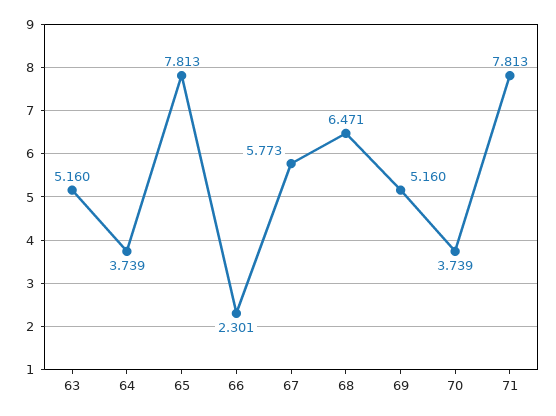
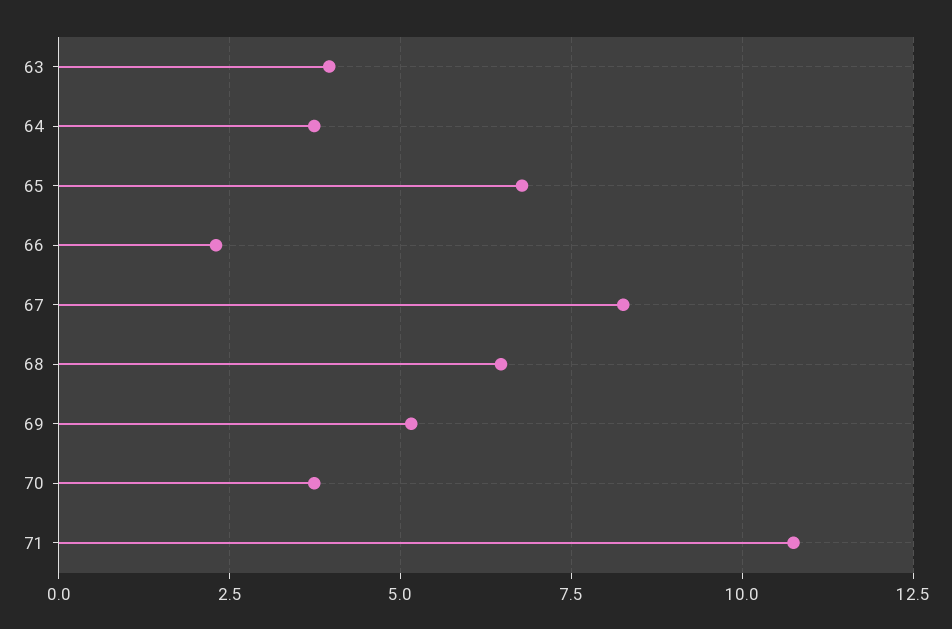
  {
-   "63": 5.16,
+   "63": 4,
    "64": 3.739,
-   "65": 7.813,
+   "65": 6.75,
    "66": 2.301,
-   "67": 5.773,
+   "67": 8.25,
    "68": 6.471,
    "69": 5.16,
    "70": 3.739,
-   "71": 7.813
+   "71": 10.75
  }

